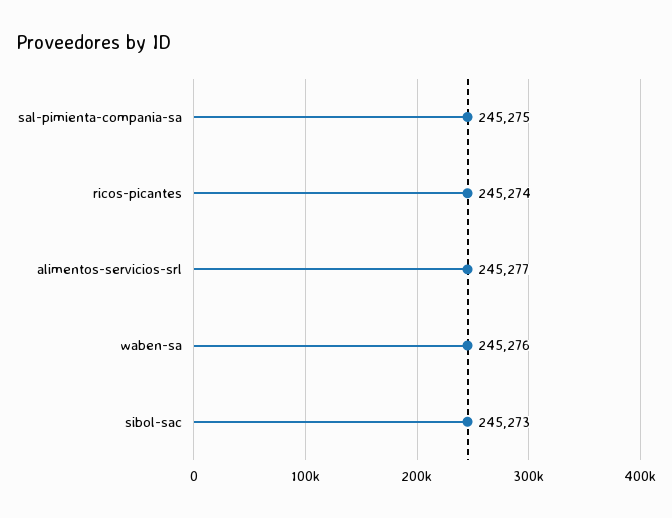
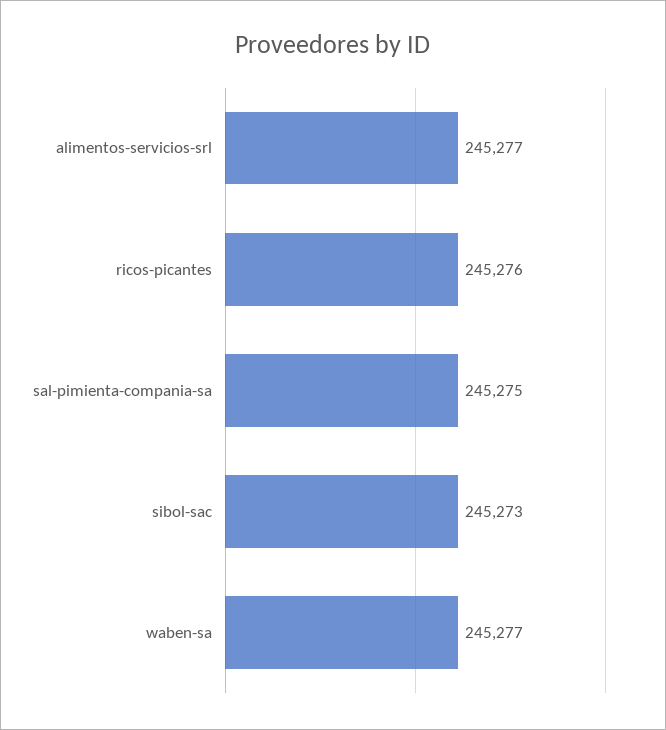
  {
    "sal-pimienta-compania-sa": 245275,
-   "ricos-picantes": 245274,
+   "ricos-picantes": 245276,
    "alimentos-servicios-srl": 245277,
-   "waben-sa": 245276,
+   "waben-sa": 245277,
    "sibol-sac": 245273
  }

